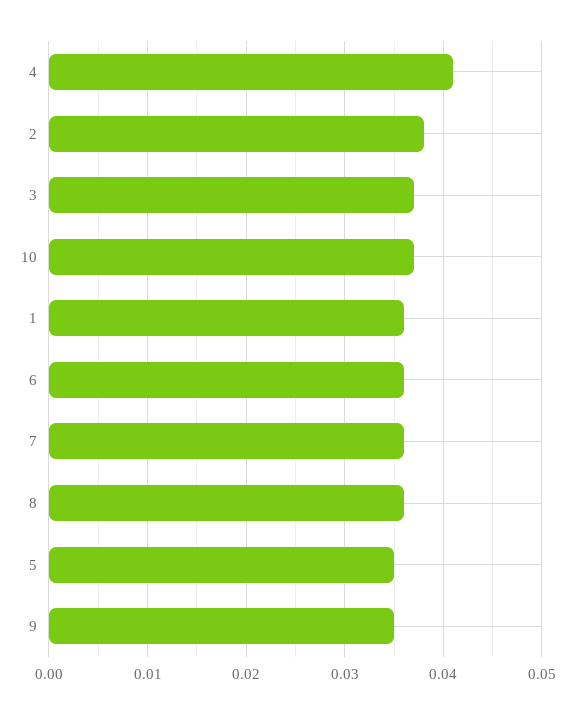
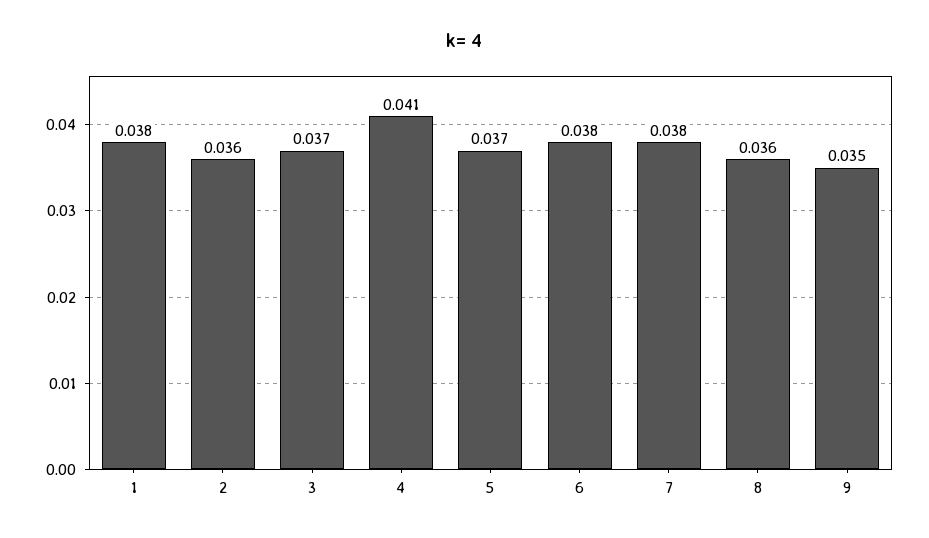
  {
    "4": 0.041,
-   "2": 0.038,
+   "2": 0.036,
    "3": 0.037,
-   "10": 0.037,
-   "1": 0.036,
+   "1": 0.038,
-   "6": 0.036,
+   "6": 0.038,
-   "7": 0.036,
+   "7": 0.038,
    "8": 0.036,
-   "5": 0.035,
+   "5": 0.037,
    "9": 0.035
  }

